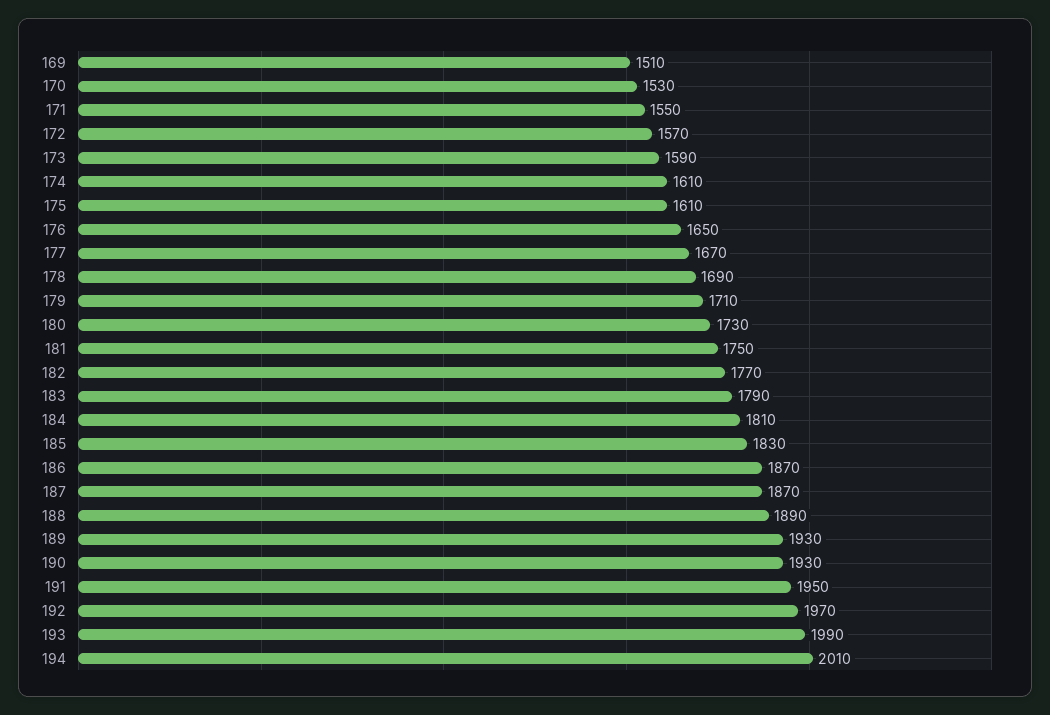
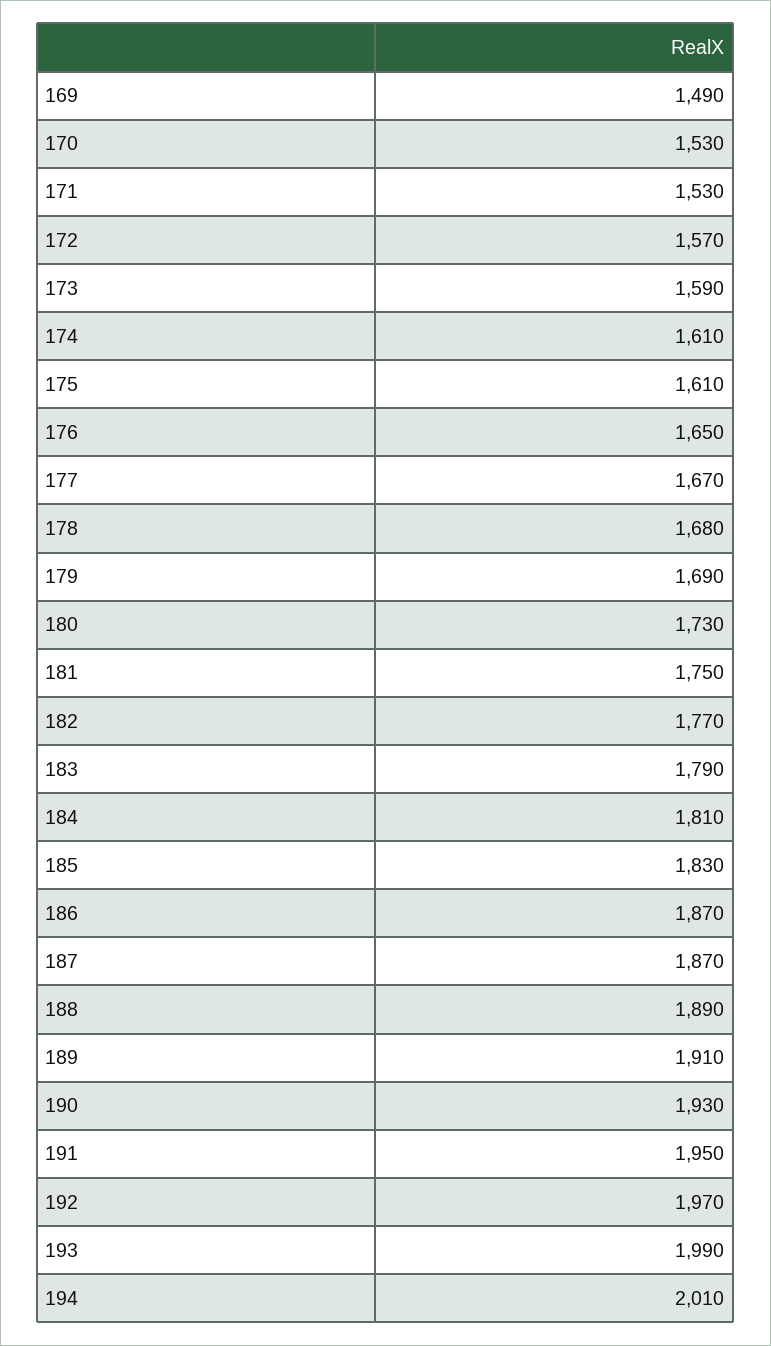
  {
-   "169": 1510,
+   "169": 1490,
    "170": 1530,
-   "171": 1550,
+   "171": 1530,
    "172": 1570,
    "173": 1590,
    "174": 1610,
    "175": 1610,
    "176": 1650,
    "177": 1670,
-   "178": 1690,
+   "178": 1680,
-   "179": 1710,
+   "179": 1690,
    "180": 1730,
    "181": 1750,
    "182": 1770,
    "183": 1790,
    "184": 1810,
    "185": 1830,
    "186": 1870,
    "187": 1870,
    "188": 1890,
-   "189": 1930,
+   "189": 1910,
    "190": 1930,
    "191": 1950,
    "192": 1970,
    "193": 1990,
    "194": 2010
  }

